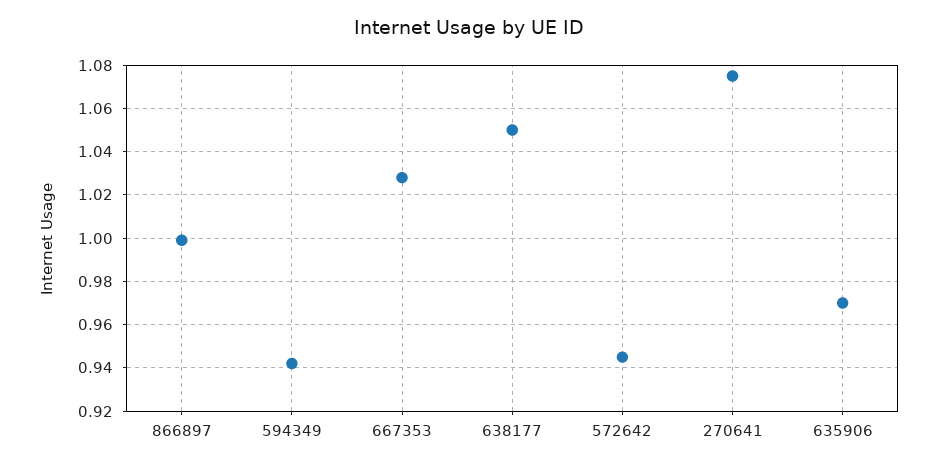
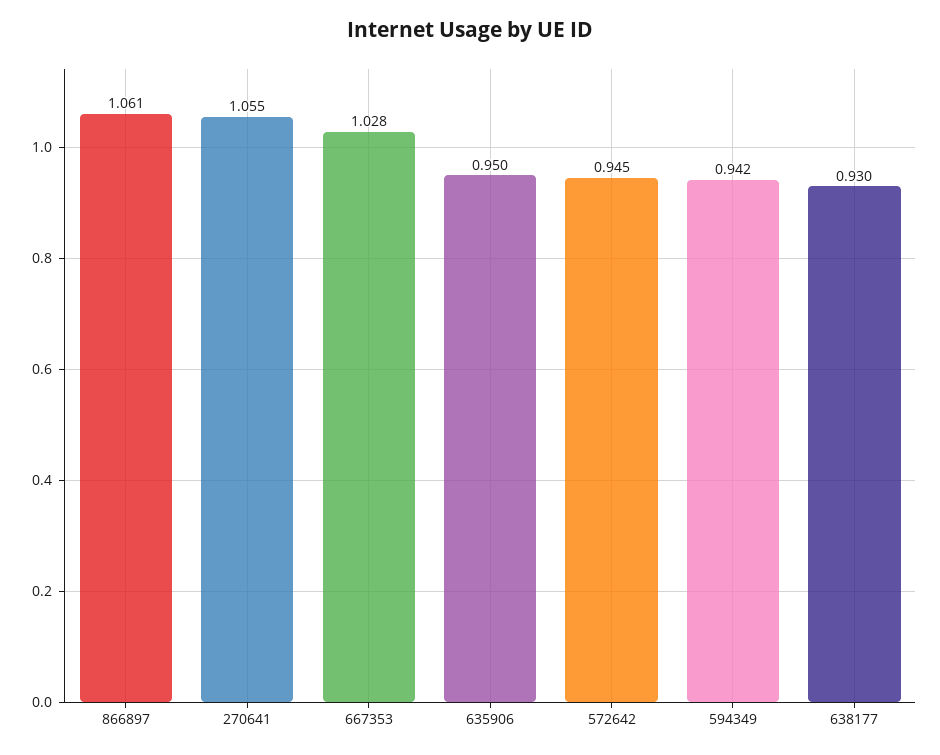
  {
-   "866897": 1,
+   "866897": 1.061,
    "594349": 0.942,
    "667353": 1.028,
-   "638177": 1.05,
+   "638177": 0.93,
    "572642": 0.945,
-   "270641": 1.075,
+   "270641": 1.055,
-   "635906": 0.97
+   "635906": 0.95
  }

